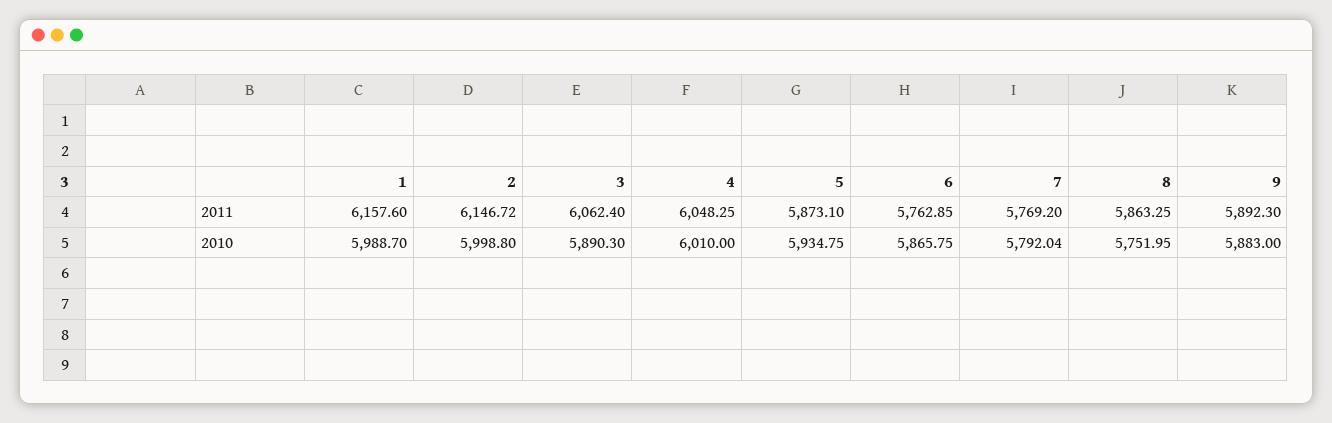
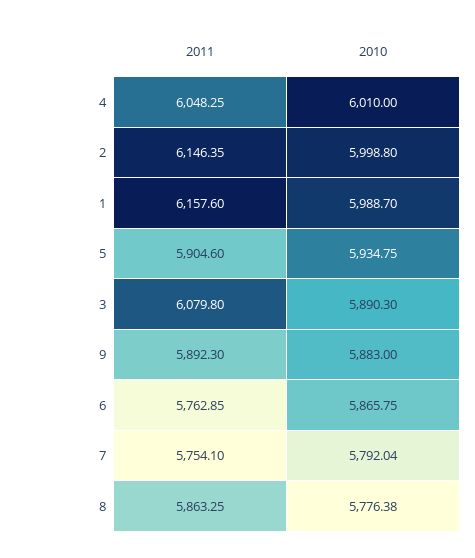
  {
    "1": {
      "2011": 6157.6,
      "2010": 5988.7
    },
    "2": {
-     "2011": 6146.72,
+     "2011": 6146.35,
      "2010": 5998.8
    },
    "3": {
-     "2011": 6062.4,
+     "2011": 6079.8,
      "2010": 5890.3
    },
    "4": {
      "2011": 6048.25,
      "2010": 6010
    },
    "5": {
-     "2011": 5873.1,
+     "2011": 5904.6,
      "2010": 5934.75
    },
    "6": {
      "2011": 5762.85,
      "2010": 5865.75
    },
    "7": {
-     "2011": 5769.2,
+     "2011": 5754.1,
      "2010": 5792.04
    },
    "8": {
      "2011": 5863.25,
-     "2010": 5751.95
+     "2010": 5776.38
    },
    "9": {
      "2011": 5892.3,
      "2010": 5883
    }
  }

